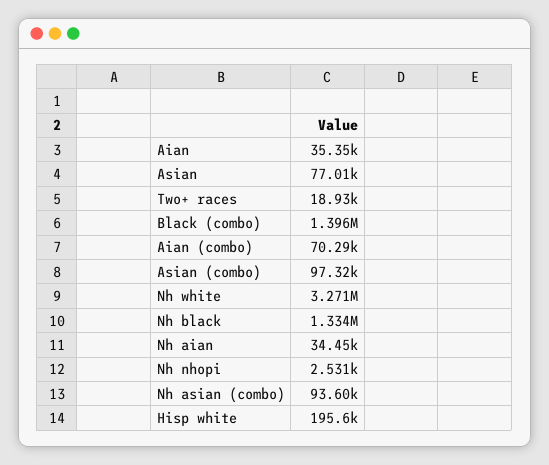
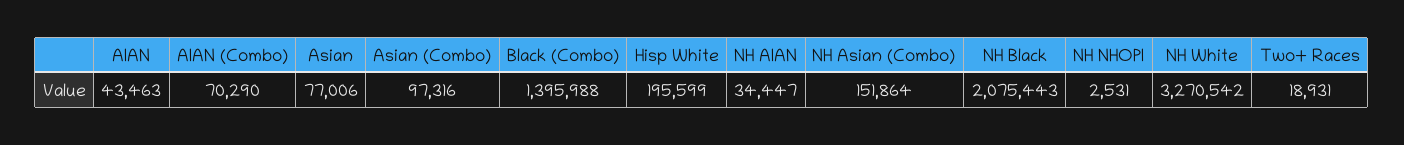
  {
-   "Aian": 35350,
+   "Aian": 43463,
    "Asian": 77006,
    "Two+ races": 18931,
    "Black (combo)": 1395988,
    "Aian (combo)": 70290,
    "Asian (combo)": 97316,
    "Nh white": 3270542,
-   "Nh black": 1334000,
+   "Nh black": 2075443,
    "Nh aian": 34447,
    "Nh nhopi": 2531,
-   "Nh asian (combo)": 93600,
+   "Nh asian (combo)": 151864,
    "Hisp white": 195599
  }

